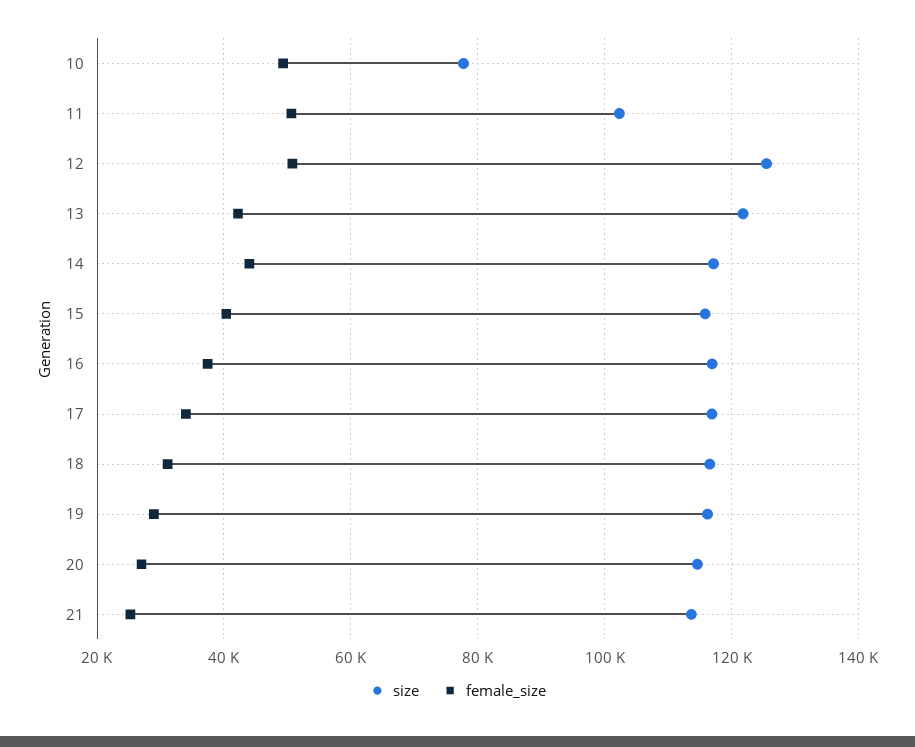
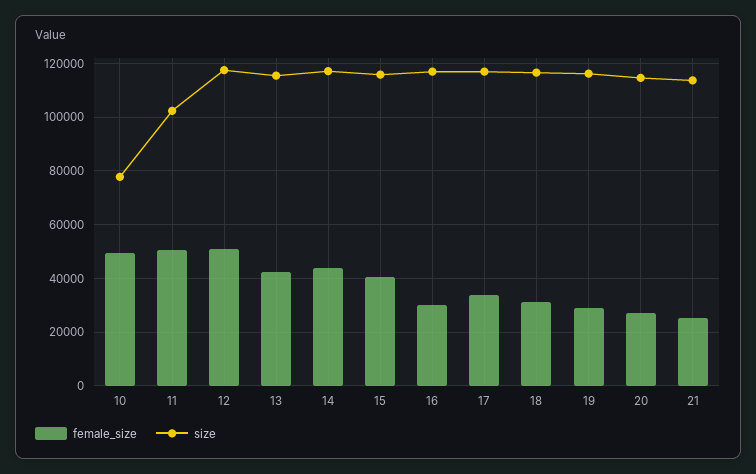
  {
    "size": {
      "10": 78000,
      "11": 102000,
-     "12": 126000,
+     "12": 117500,
-     "13": 122000,
+     "13": 115000,
      "14": 118000,
      "15": 116000,
      "16": 116000,
      "17": 116000,
      "18": 116000,
      "19": 116000,
      "20": 114000,
      "21": 114000
    },
    "female_size": {
      "10": 50000,
      "11": 50000,
      "12": 50000,
      "13": 42000,
      "14": 44000,
      "15": 40000,
-     "16": 38000,
+     "16": 30000,
      "17": 34000,
      "18": 32000,
      "19": 28000,
      "20": 28000,
      "21": 26000
    }
  }

